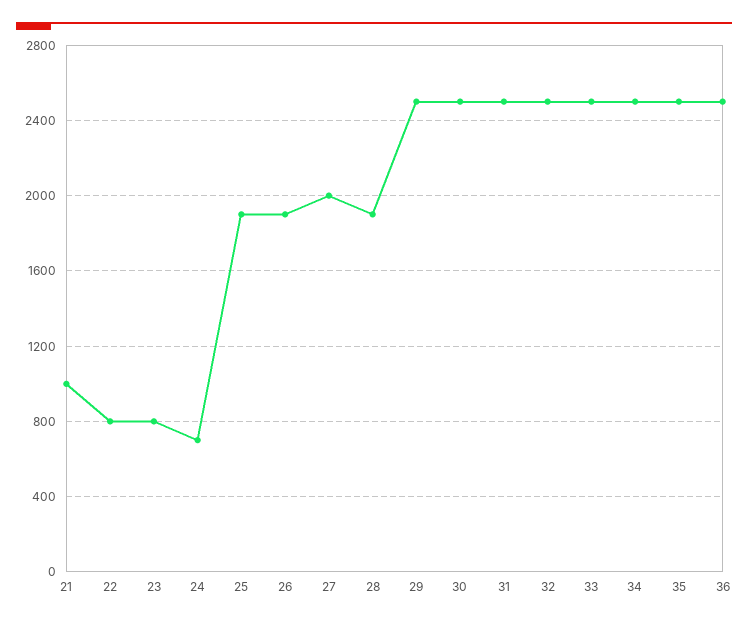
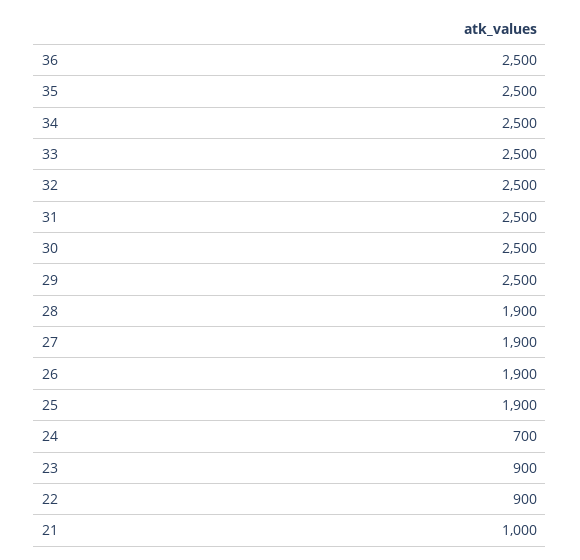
  {
    "21": 1000,
-   "22": 800,
+   "22": 900,
-   "23": 800,
+   "23": 900,
    "24": 700,
    "25": 1900,
    "26": 1900,
-   "27": 2000,
+   "27": 1900,
    "28": 1900,
    "29": 2500,
    "30": 2500,
    "31": 2500,
    "32": 2500,
    "33": 2500,
    "34": 2500,
    "35": 2500,
    "36": 2500
  }

